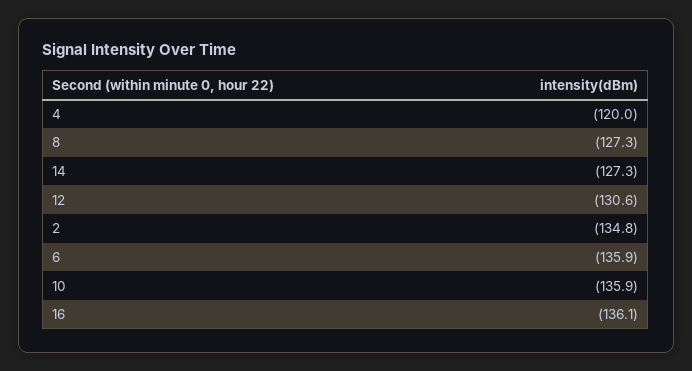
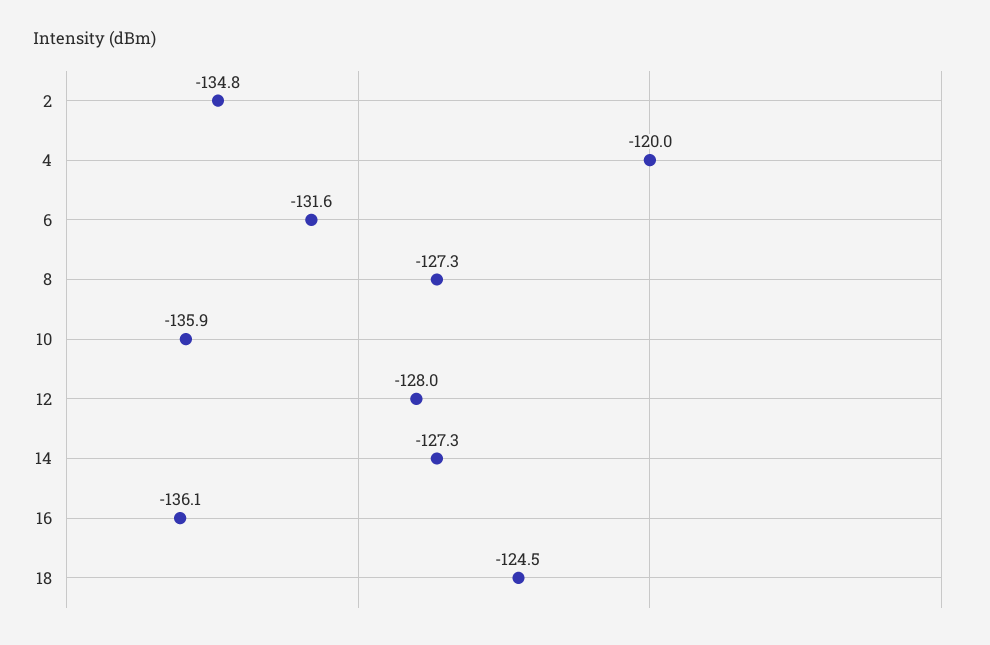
  {
    "4": -120,
    "8": -127.3,
    "14": -127.3,
-   "12": -130.6,
+   "12": -128,
    "2": -134.8,
-   "6": -135.9,
+   "6": -131.6,
    "10": -135.9,
-   "16": -136.1
+   "16": -136.1,
+   "18": -124.5
  }

